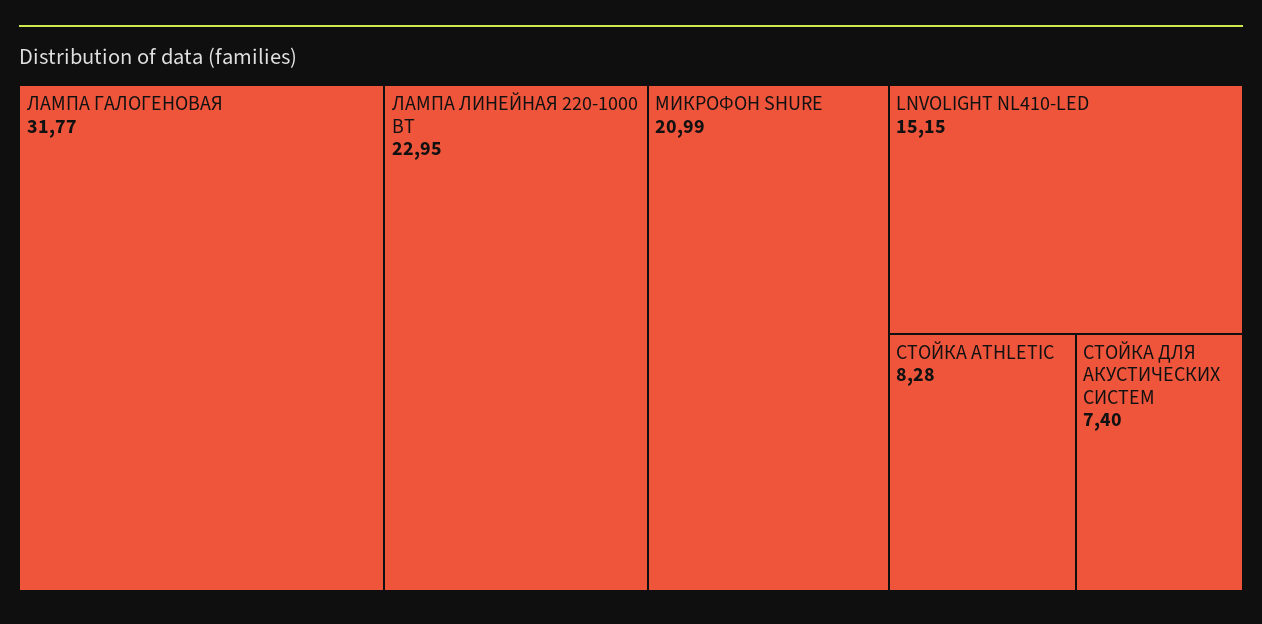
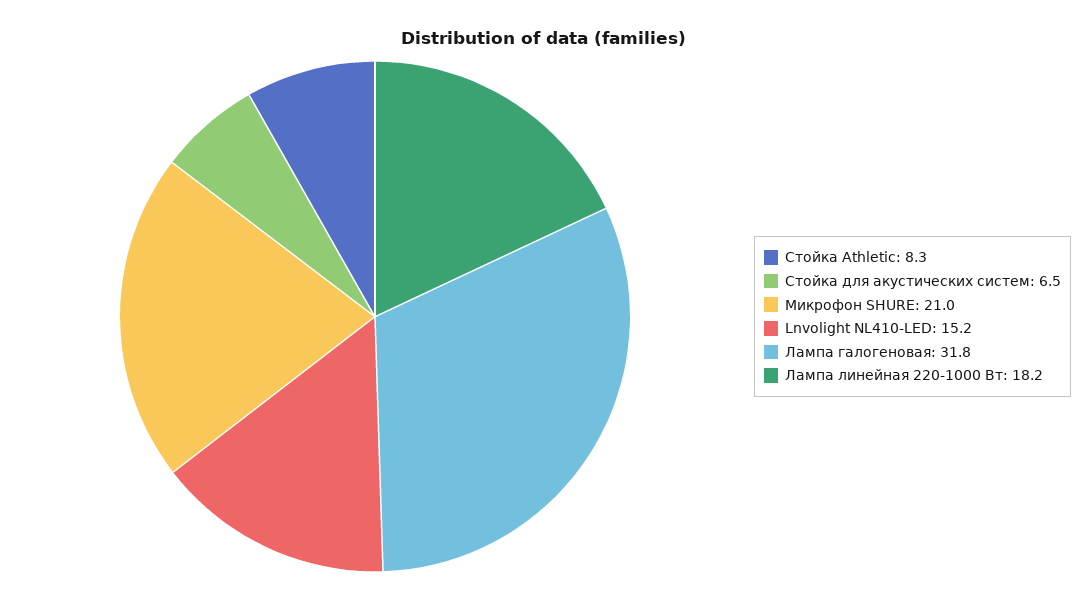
  {
    "ЛАМПА ГАЛОГЕНОВАЯ": 31.77,
-   "ЛАМПА ЛИНЕЙНАЯ 220-1000 ВТ": 22.95,
+   "ЛАМПА ЛИНЕЙНАЯ 220-1000 ВТ": 18.2,
    "МИКРОФОН SHURE": 20.99,
    "LNVOLIGHT NL410-LED": 15.15,
    "СТОЙКА ATHLETIC": 8.28,
-   "СТОЙКА ДЛЯ АКУСТИЧЕСКИХ СИСТЕМ": 7.4
+   "СТОЙКА ДЛЯ АКУСТИЧЕСКИХ СИСТЕМ": 6.5
  }

